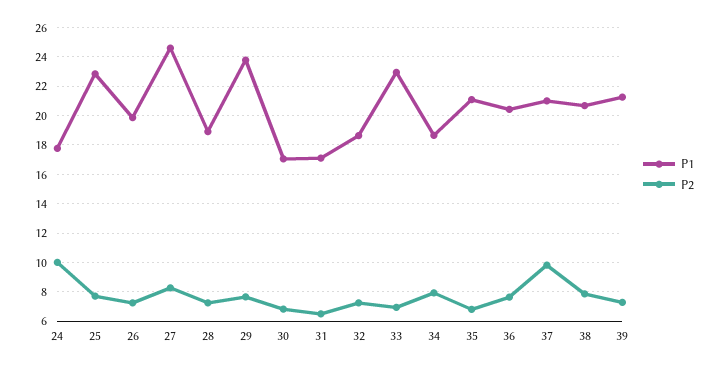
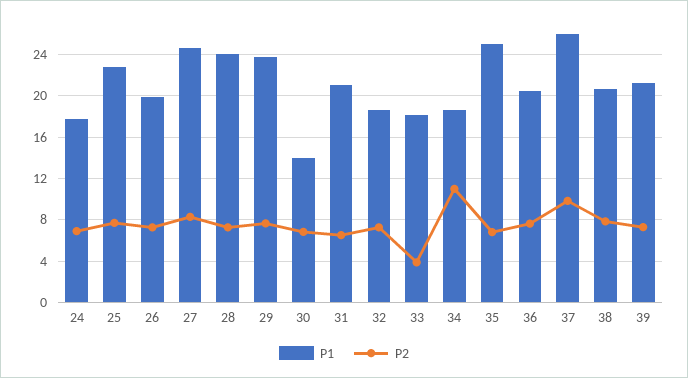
  {
    "P1": {
      "24": 18,
      "25": 23,
      "26": 20,
      "27": 24.5,
-     "28": 19,
+     "28": 24,
      "29": 24,
-     "30": 17,
+     "30": 14,
-     "31": 17,
+     "31": 21,
      "32": 18.5,
-     "33": 23,
+     "33": 18,
      "34": 18.5,
-     "35": 21,
+     "35": 25,
      "36": 20.5,
-     "37": 21,
+     "37": 26,
      "38": 20.5,
      "39": 21.5
    },
    "P2": {
-     "24": 10,
+     "24": 7,
      "25": 7.5,
      "26": 7.5,
      "27": 8.5,
      "28": 7.5,
      "29": 7.5,
      "30": 7,
      "31": 6.5,
      "32": 7.5,
-     "33": 7,
+     "33": 4,
-     "34": 8,
+     "34": 11,
      "35": 7,
      "36": 7.5,
      "37": 10,
      "38": 8,
      "39": 7.5
    }
  }

